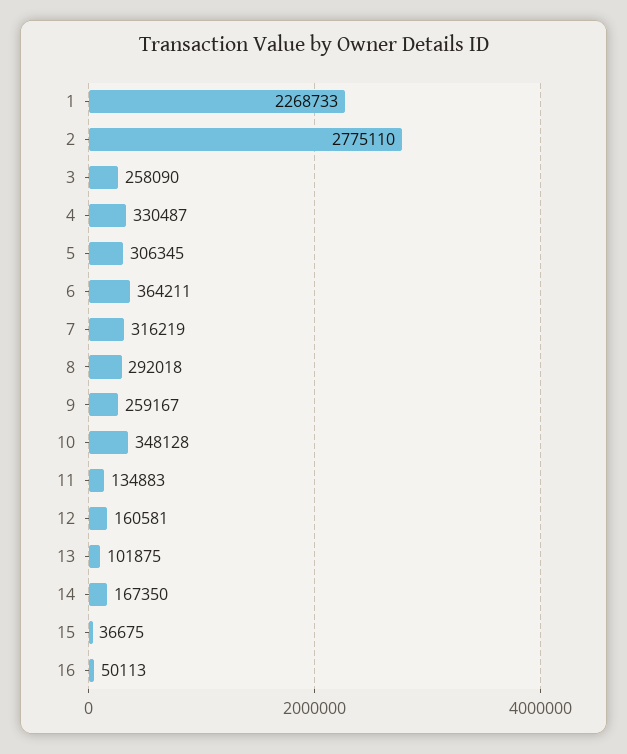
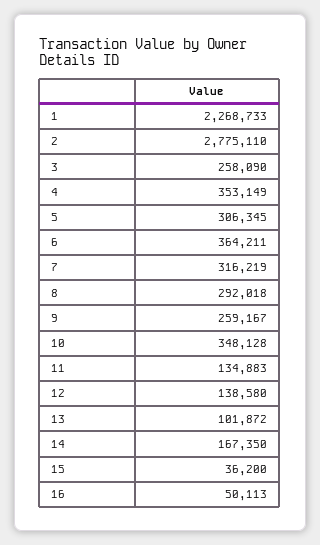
  {
    "1": 2268733,
    "2": 2775110,
    "3": 258090,
-   "4": 330487,
+   "4": 353149,
    "5": 306345,
    "6": 364211,
    "7": 316219,
    "8": 292018,
    "9": 259167,
    "10": 348128,
    "11": 134883,
-   "12": 160581,
+   "12": 138580,
-   "13": 101875,
+   "13": 101872,
    "14": 167350,
-   "15": 36675,
+   "15": 36200,
    "16": 50113
  }

